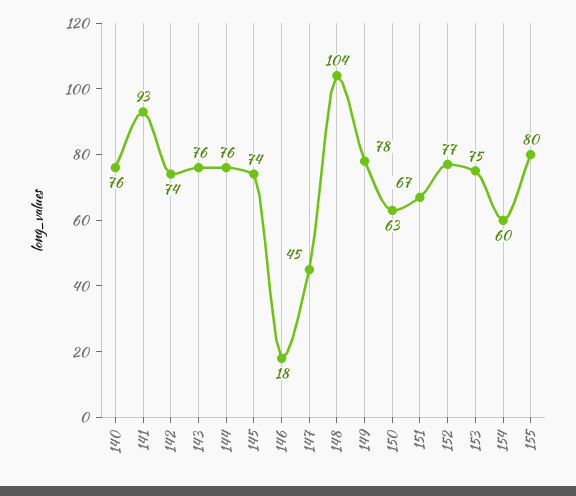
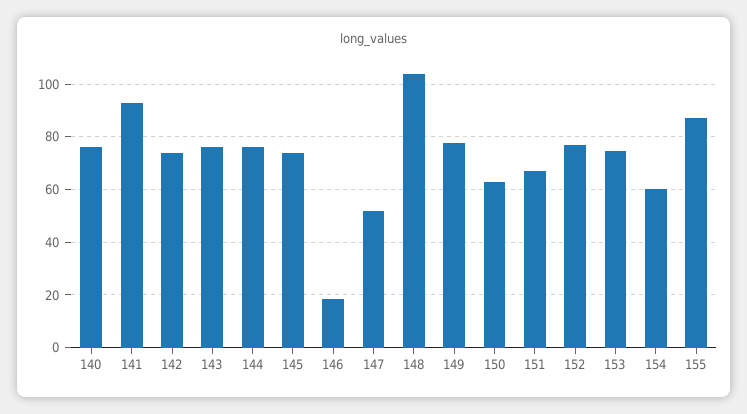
  {
    "140": 76,
    "141": 93,
    "142": 74,
    "143": 76,
    "144": 76,
    "145": 74,
    "146": 18,
-   "147": 45,
+   "147": 52.5,
    "148": 104,
    "149": 78,
    "150": 63,
    "151": 67,
    "152": 77,
    "153": 75,
    "154": 60,
-   "155": 80
+   "155": 87.5
  }

